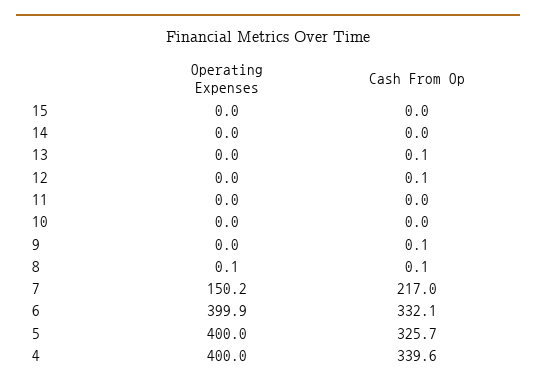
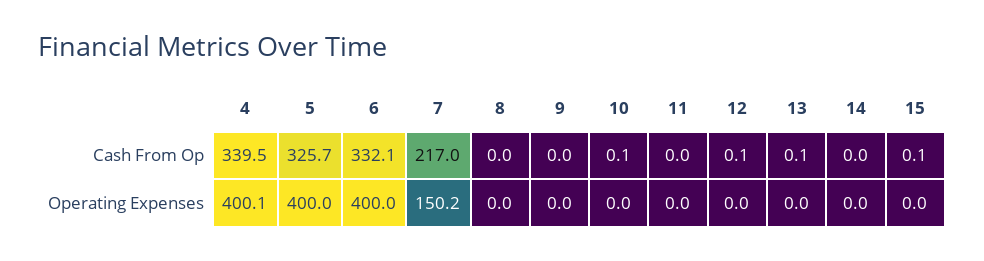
  {
    "Operating Expenses": {
      "15": 0,
      "14": 0,
      "13": 0,
      "12": 0,
      "11": 0,
      "10": 0,
      "9": 0,
-     "8": 0.1,
+     "8": 0,
      "7": 150.2,
-     "6": 399.9,
+     "6": 400,
      "5": 400,
-     "4": 400
+     "4": 400.1
    },
    "Cash From Op": {
-     "15": 0,
+     "15": 0.1,
      "14": 0,
      "13": 0.1,
      "12": 0.1,
      "11": 0,
-     "10": 0,
+     "10": 0.1,
-     "9": 0.1,
+     "9": 0,
-     "8": 0.1,
+     "8": 0,
      "7": 217,
      "6": 332.1,
      "5": 325.7,
-     "4": 339.6
+     "4": 339.5
    }
  }

